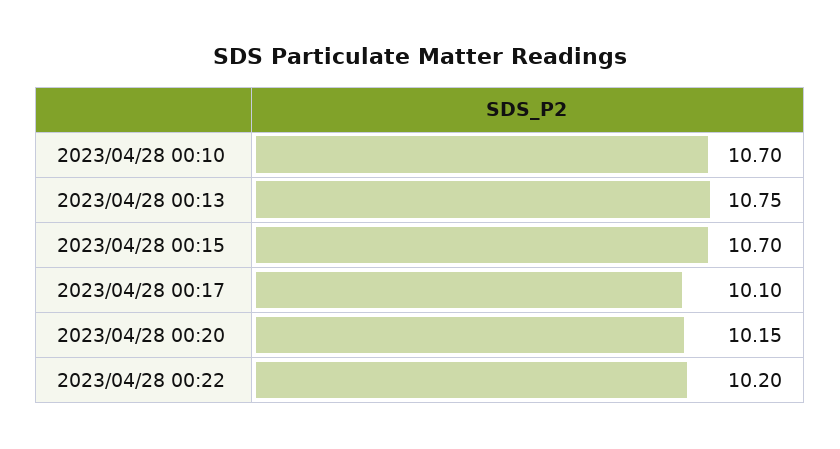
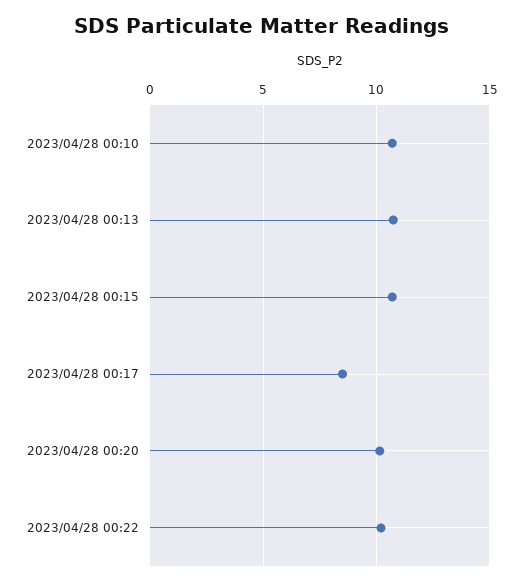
  {
    "2023/04/28 00:10": 10.7,
    "2023/04/28 00:13": 10.75,
    "2023/04/28 00:15": 10.7,
-   "2023/04/28 00:17": 10.1,
+   "2023/04/28 00:17": 8.5,
    "2023/04/28 00:20": 10.15,
    "2023/04/28 00:22": 10.2
  }

